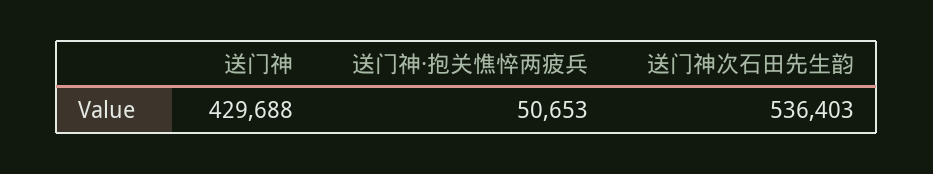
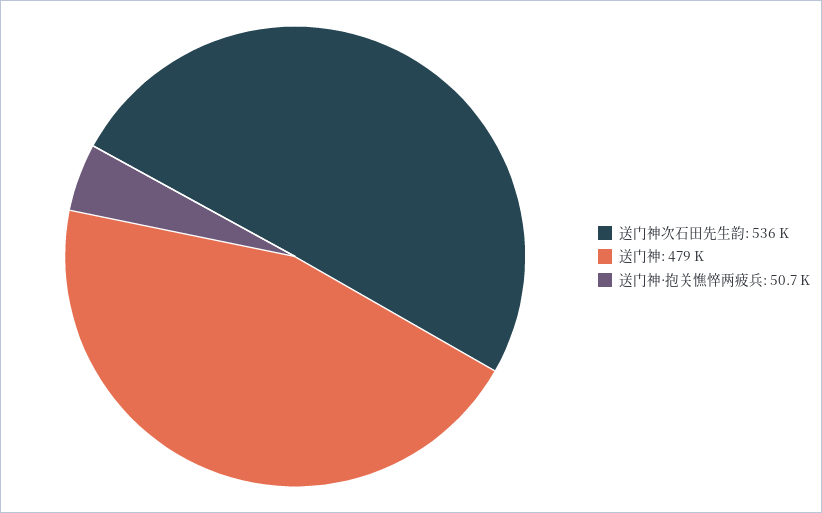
  {
-   "送门神": 429688,
+   "送门神": 479000,
    "送门神·抱关憔悴两疲兵": 50653,
    "送门神次石田先生韵": 536403
  }

